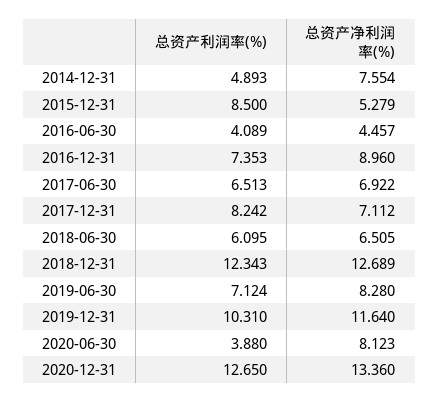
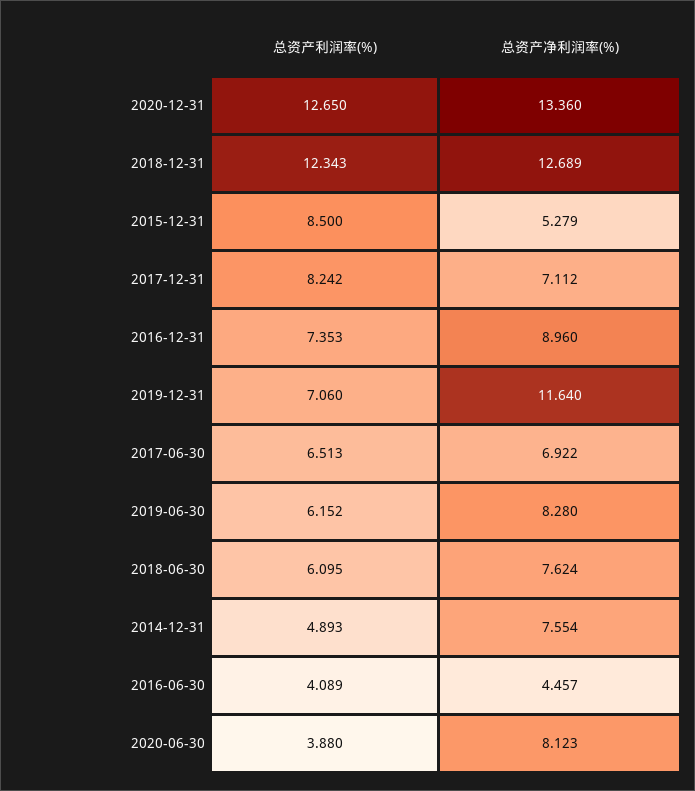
  {
    "总资产利润率(%)": {
      "2014-12-31": 4.893,
      "2015-12-31": 8.5,
      "2016-06-30": 4.089,
      "2016-12-31": 7.353,
      "2017-06-30": 6.513,
      "2017-12-31": 8.242,
      "2018-06-30": 6.095,
      "2018-12-31": 12.343,
-     "2019-06-30": 7.124,
+     "2019-06-30": 6.152,
-     "2019-12-31": 10.31,
+     "2019-12-31": 7.06,
      "2020-06-30": 3.88,
      "2020-12-31": 12.65
    },
    "总资产净利润率(%)": {
      "2014-12-31": 7.554,
      "2015-12-31": 5.279,
      "2016-06-30": 4.457,
      "2016-12-31": 8.96,
      "2017-06-30": 6.922,
      "2017-12-31": 7.112,
-     "2018-06-30": 6.505,
+     "2018-06-30": 7.624,
      "2018-12-31": 12.689,
      "2019-06-30": 8.28,
      "2019-12-31": 11.64,
      "2020-06-30": 8.123,
      "2020-12-31": 13.36
    }
  }

